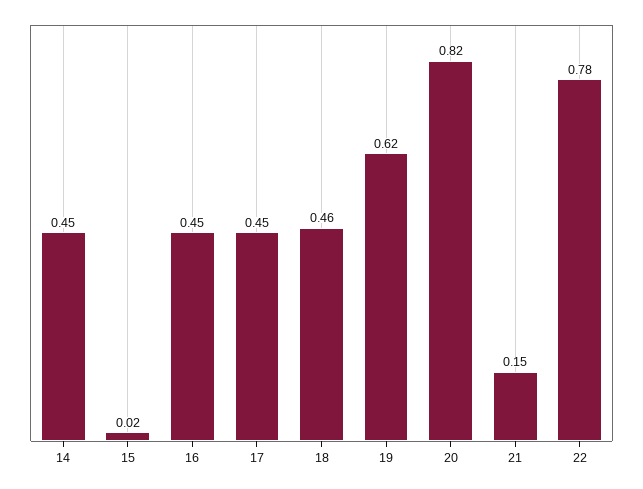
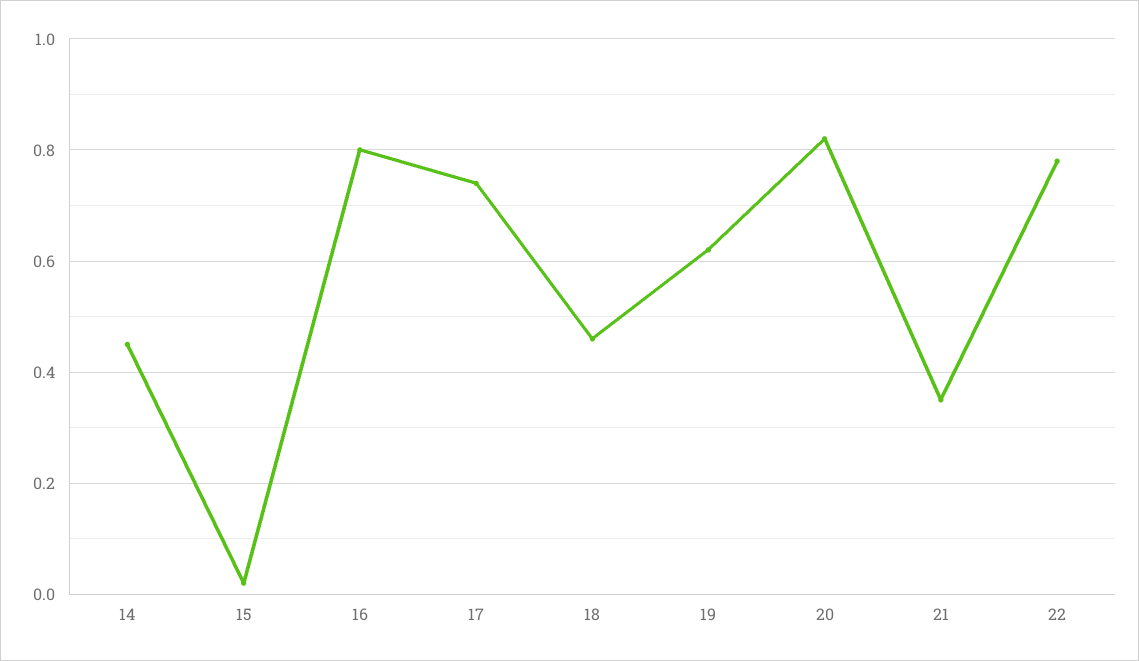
  {
    "14": 0.45,
    "15": 0.02,
-   "16": 0.45,
+   "16": 0.8,
-   "17": 0.45,
+   "17": 0.75,
    "18": 0.46,
    "19": 0.62,
    "20": 0.82,
-   "21": 0.15,
+   "21": 0.35,
    "22": 0.78
  }

